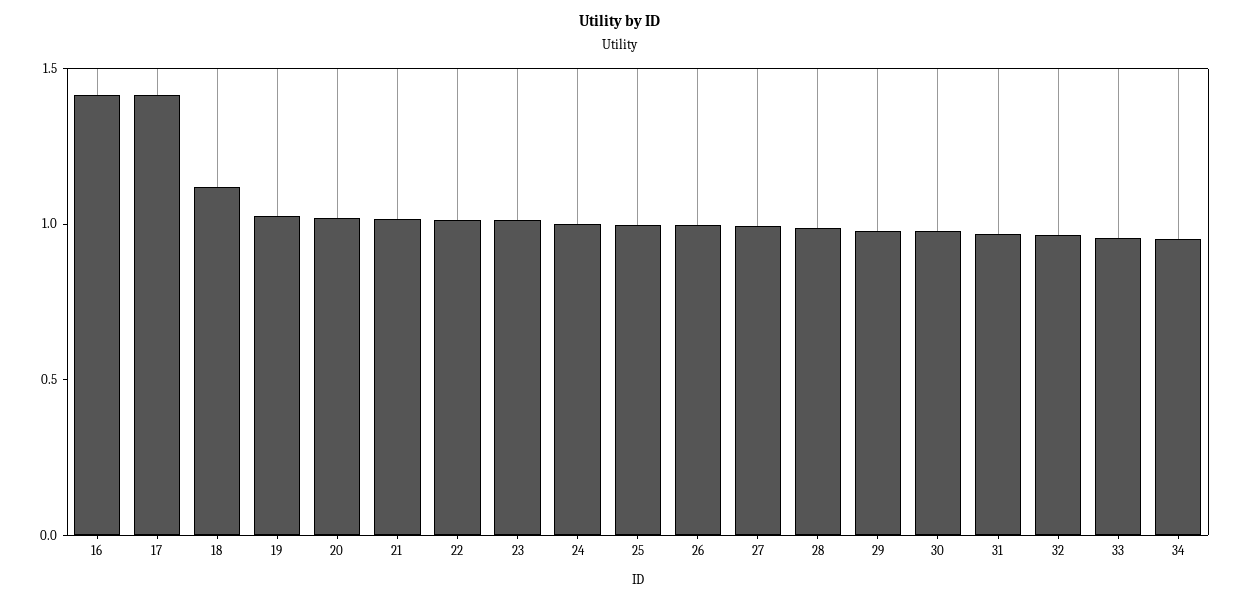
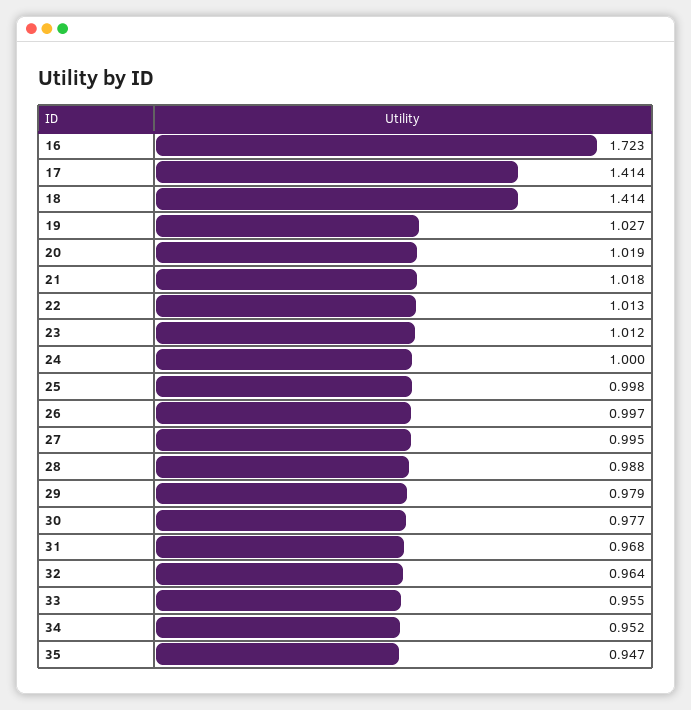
  {
-   "16": 1.4,
+   "16": 1.723,
    "17": 1.414,
-   "18": 1.1,
+   "18": 1.414,
    "19": 1.027,
    "20": 1.019,
    "21": 1.018,
    "22": 1.013,
    "23": 1.012,
    "24": 1,
    "25": 0.998,
    "26": 0.997,
    "27": 0.995,
    "28": 0.988,
    "29": 0.979,
    "30": 0.977,
    "31": 0.968,
    "32": 0.964,
    "33": 0.955,
-   "34": 0.952
+   "34": 0.952,
+   "35": 0.947
  }

